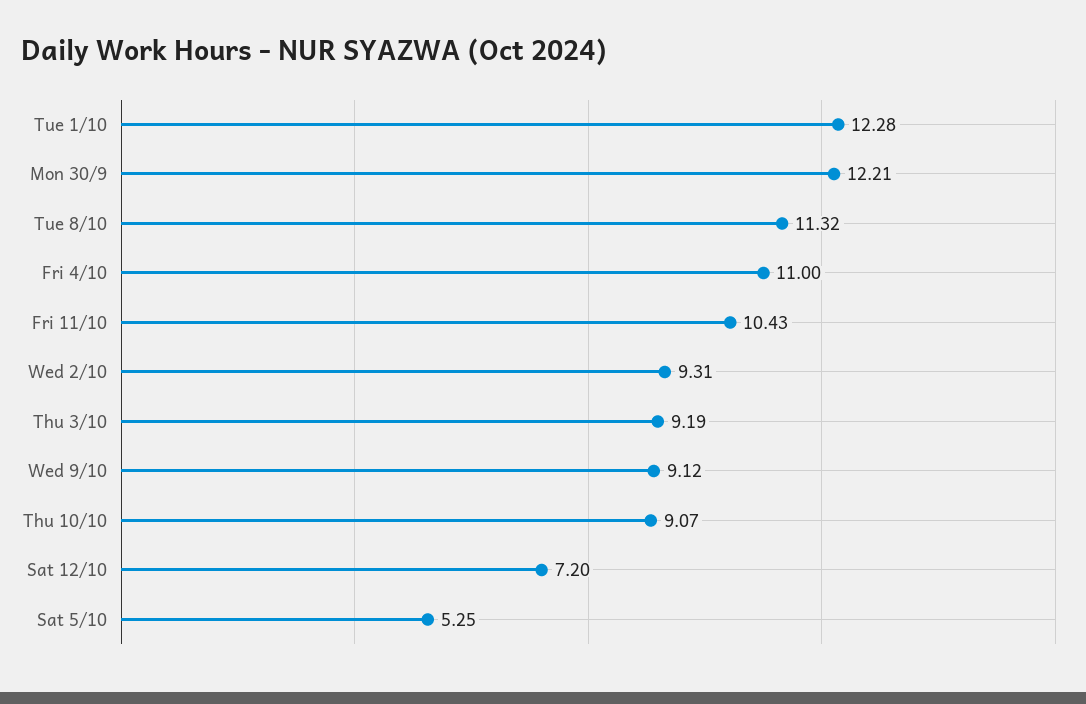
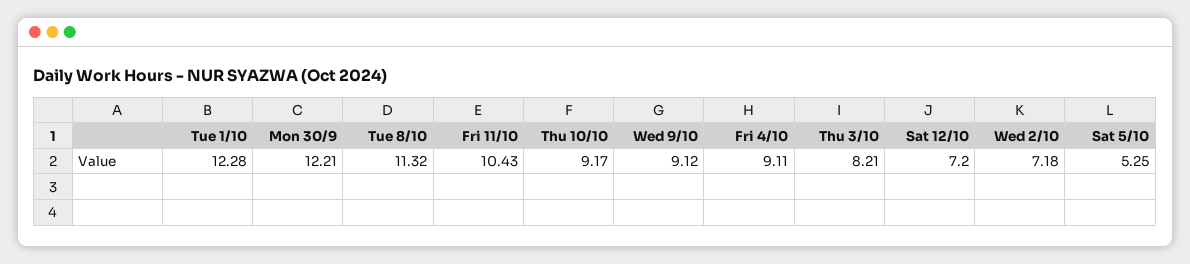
  {
    "Tue 1/10": 12.28,
    "Mon 30/9": 12.21,
    "Tue 8/10": 11.32,
-   "Fri 4/10": 11,
+   "Fri 4/10": 9.11,
    "Fri 11/10": 10.43,
-   "Wed 2/10": 9.31,
+   "Wed 2/10": 7.18,
-   "Thu 3/10": 9.19,
+   "Thu 3/10": 8.21,
    "Wed 9/10": 9.12,
-   "Thu 10/10": 9.07,
+   "Thu 10/10": 9.17,
    "Sat 12/10": 7.2,
    "Sat 5/10": 5.25
  }

